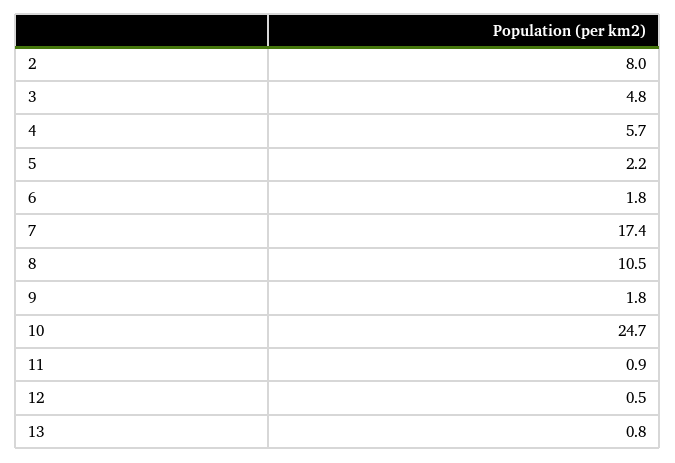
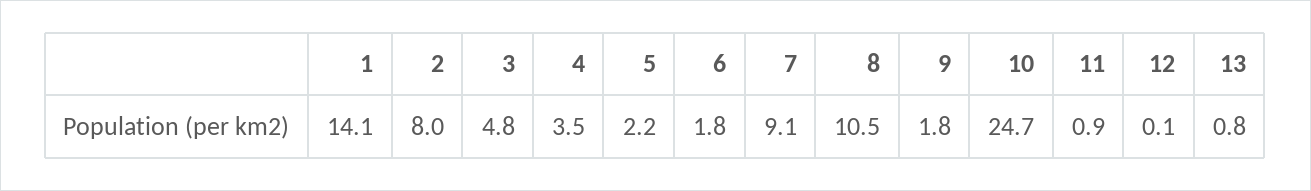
  {
    "2": 8,
    "3": 4.8,
-   "4": 5.7,
+   "4": 3.5,
    "5": 2.2,
    "6": 1.8,
-   "7": 17.4,
+   "7": 9.1,
    "8": 10.5,
    "9": 1.8,
    "10": 24.7,
    "11": 0.9,
-   "12": 0.5,
+   "12": 0.1,
-   "13": 0.8
+   "13": 0.8,
+   "1": 14.1
  }

